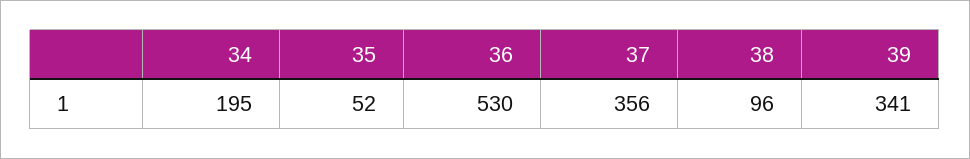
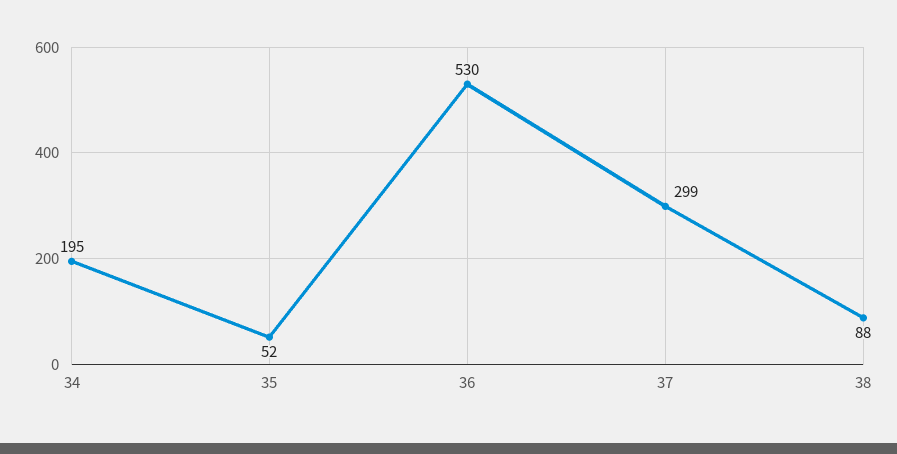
  {
    "34": 195,
    "35": 52,
    "36": 530,
-   "37": 356,
+   "37": 299,
-   "38": 96,
+   "38": 88
-   "39": 341
  }

